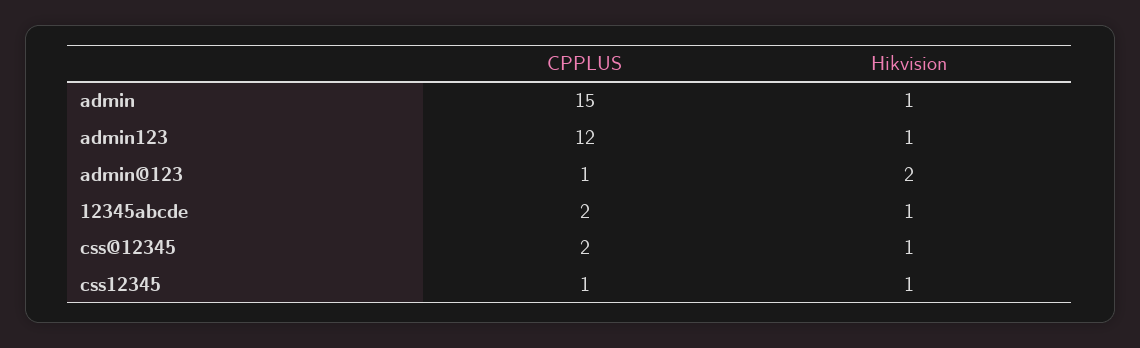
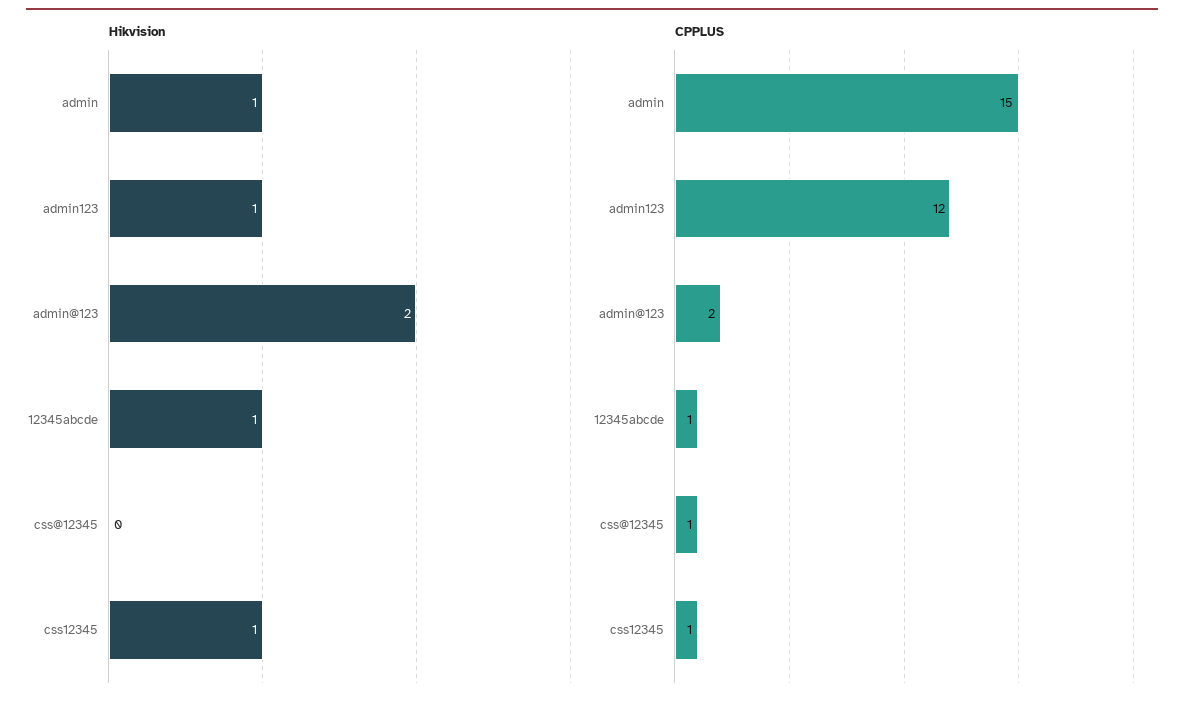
  {
    "CPPLUS": {
      "admin": 15,
      "admin123": 12,
-     "admin@123": 1,
+     "admin@123": 2,
-     "12345abcde": 2,
+     "12345abcde": 1,
-     "css@12345": 2,
+     "css@12345": 1,
      "css12345": 1
    },
    "Hikvision": {
      "admin": 1,
      "admin123": 1,
      "admin@123": 2,
      "12345abcde": 1,
-     "css@12345": 1,
+     "css@12345": 0,
      "css12345": 1
    }
  }

